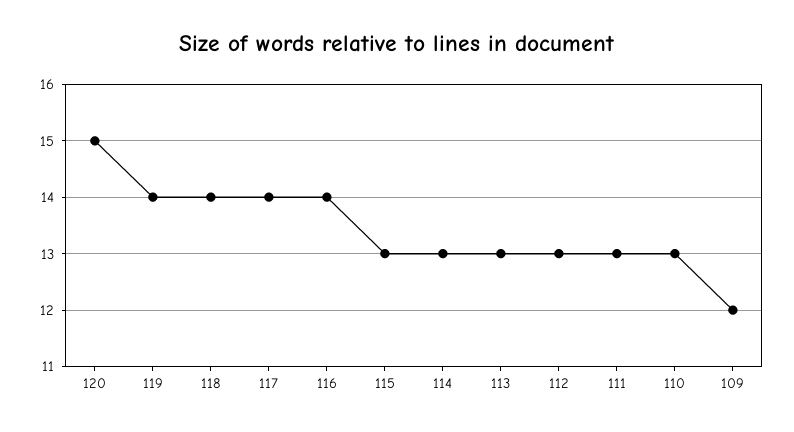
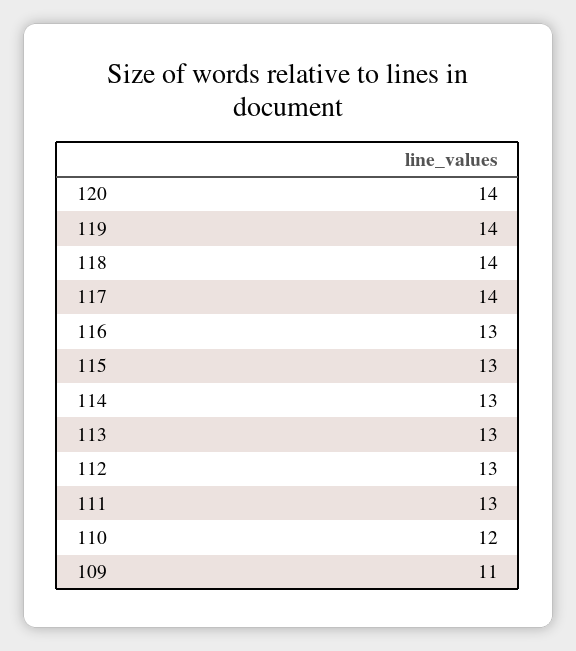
  {
-   "120": 15,
+   "120": 14,
    "119": 14,
    "118": 14,
    "117": 14,
-   "116": 14,
+   "116": 13,
    "115": 13,
    "114": 13,
    "113": 13,
    "112": 13,
    "111": 13,
-   "110": 13,
+   "110": 12,
-   "109": 12
+   "109": 11
  }

